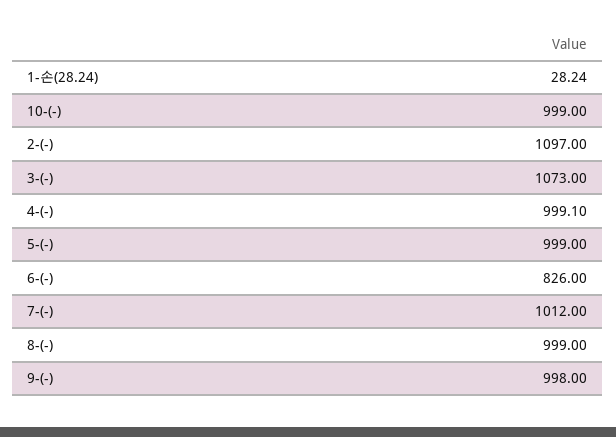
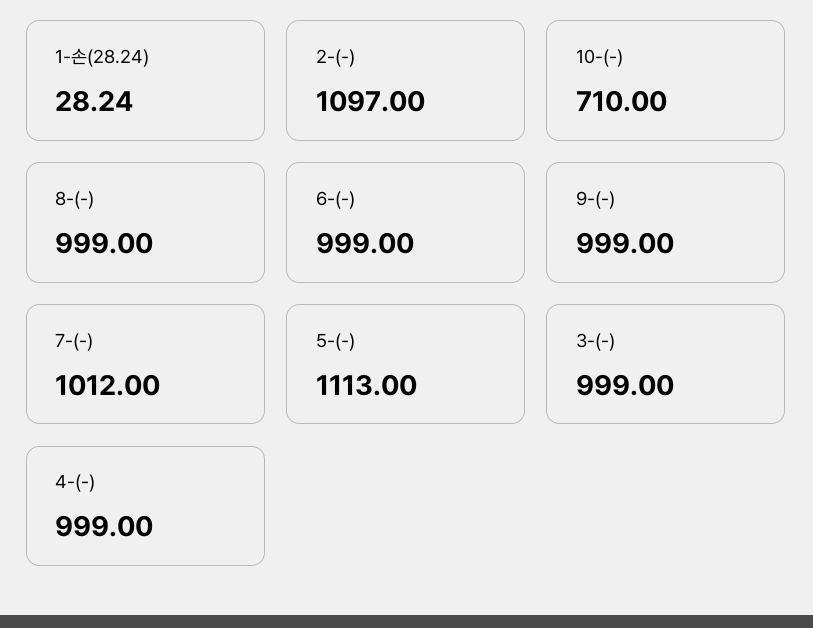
  {
    "1-손(28.24)": 28.24,
-   "10-(-)": 999,
+   "10-(-)": 710,
    "2-(-)": 1097,
-   "3-(-)": 1073,
+   "3-(-)": 999,
-   "4-(-)": 999.1,
+   "4-(-)": 999,
-   "5-(-)": 999,
+   "5-(-)": 1113,
-   "6-(-)": 826,
+   "6-(-)": 999,
    "7-(-)": 1012,
    "8-(-)": 999,
-   "9-(-)": 998
+   "9-(-)": 999
  }

